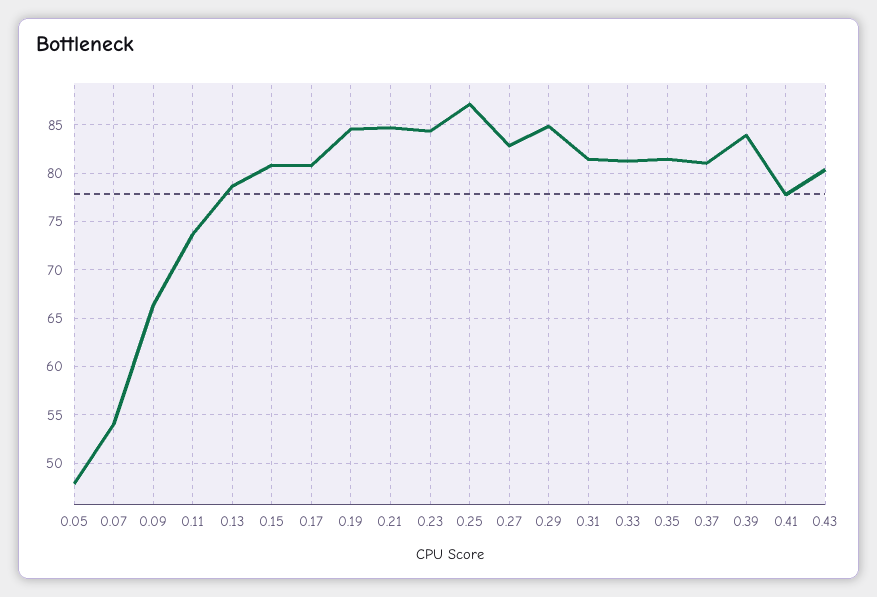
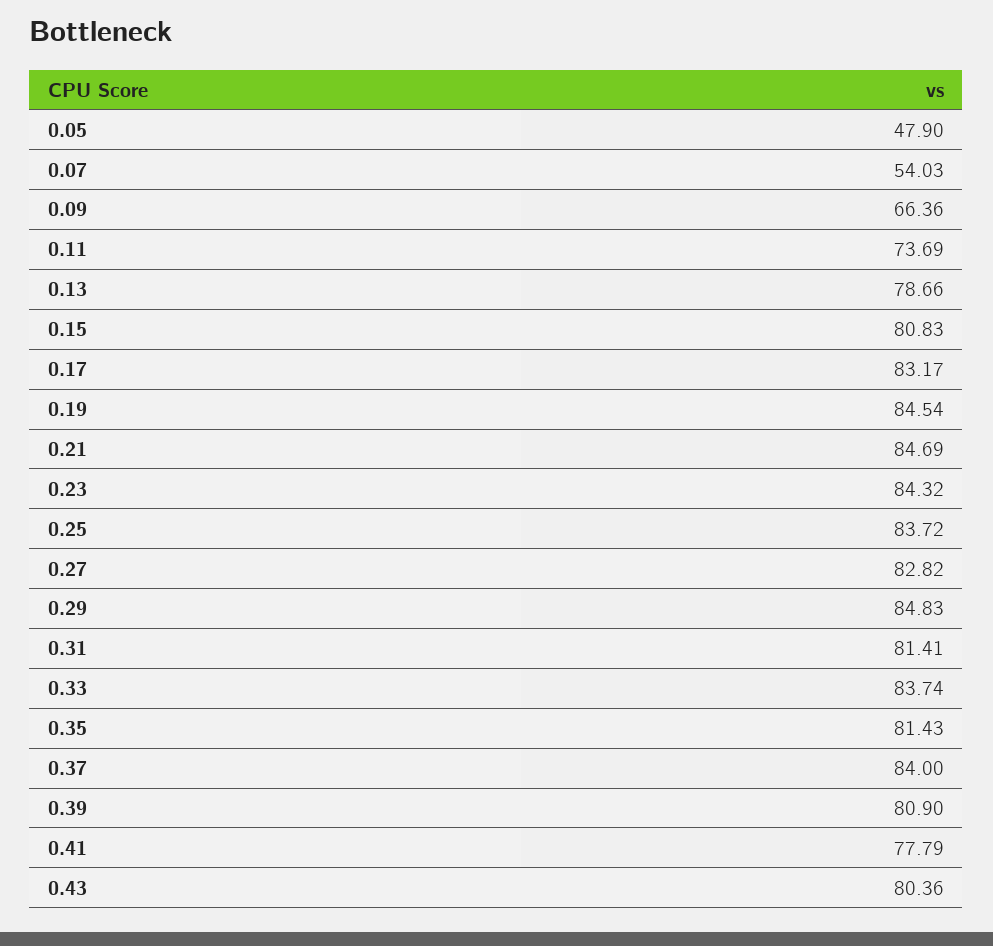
  {
    "0.05": 47.9,
    "0.07": 54.03,
    "0.09": 66.36,
    "0.11": 73.69,
    "0.13": 78.66,
    "0.15": 80.83,
-   "0.17": 81,
+   "0.17": 83.17,
    "0.19": 84.54,
    "0.21": 84.69,
    "0.23": 84.32,
-   "0.25": 87,
+   "0.25": 83.72,
    "0.27": 82.82,
    "0.29": 84.83,
    "0.31": 81.41,
-   "0.33": 81,
+   "0.33": 83.74,
    "0.35": 81.43,
-   "0.37": 81,
+   "0.37": 84,
-   "0.39": 84,
+   "0.39": 80.9,
    "0.41": 77.79,
    "0.43": 80.36
  }

